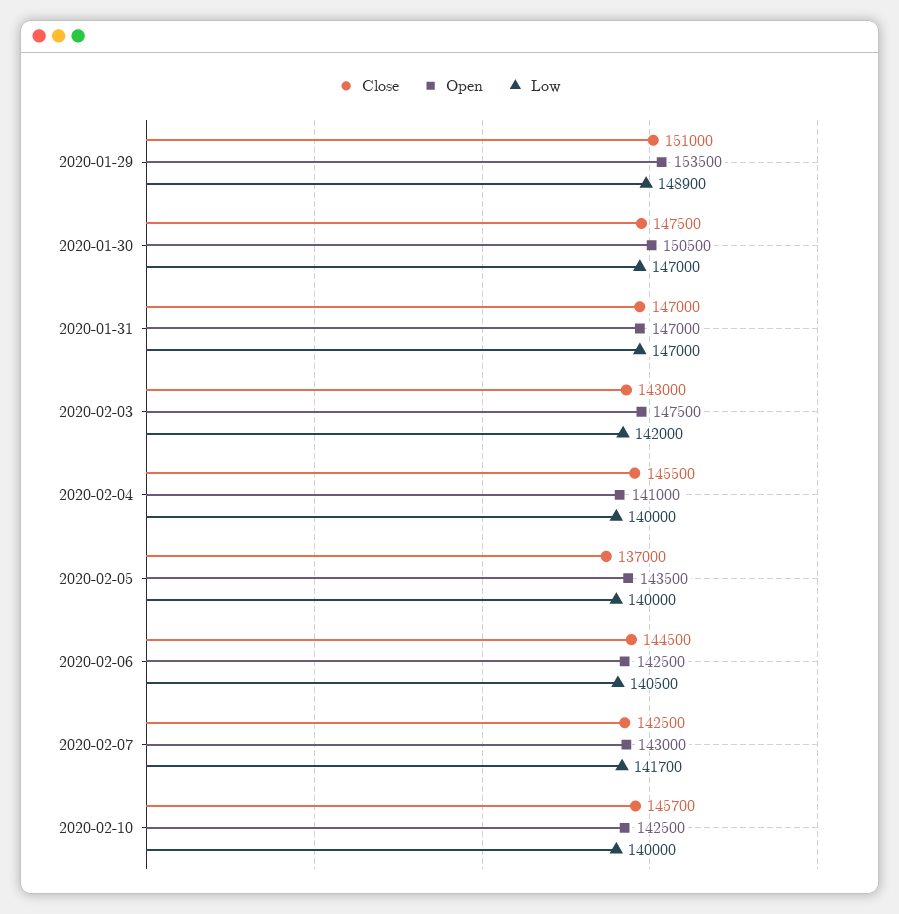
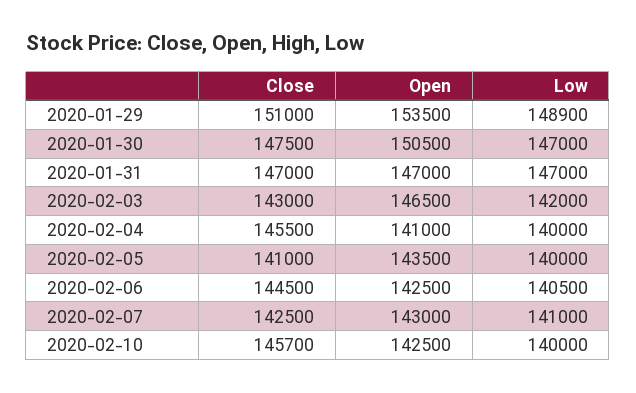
  {
    "Close": {
      "2020-01-29": 151000,
      "2020-01-30": 147500,
      "2020-01-31": 147000,
      "2020-02-03": 143000,
      "2020-02-04": 145500,
-     "2020-02-05": 137000,
+     "2020-02-05": 141000,
      "2020-02-06": 144500,
      "2020-02-07": 142500,
      "2020-02-10": 145700
    },
    "Open": {
      "2020-01-29": 153500,
      "2020-01-30": 150500,
      "2020-01-31": 147000,
-     "2020-02-03": 147500,
+     "2020-02-03": 146500,
      "2020-02-04": 141000,
      "2020-02-05": 143500,
      "2020-02-06": 142500,
      "2020-02-07": 143000,
      "2020-02-10": 142500
    },
    "Low": {
      "2020-01-29": 148900,
      "2020-01-30": 147000,
      "2020-01-31": 147000,
      "2020-02-03": 142000,
      "2020-02-04": 140000,
      "2020-02-05": 140000,
      "2020-02-06": 140500,
-     "2020-02-07": 141700,
+     "2020-02-07": 141000,
      "2020-02-10": 140000
    }
  }

